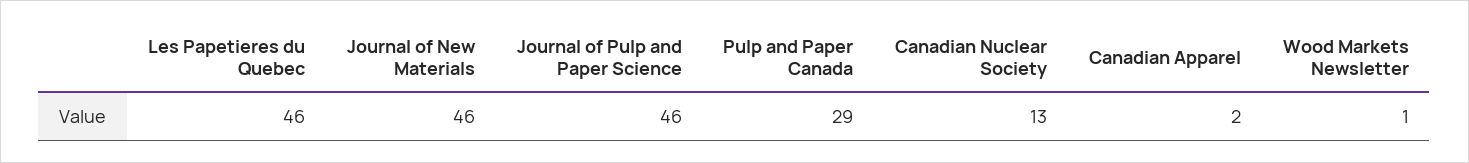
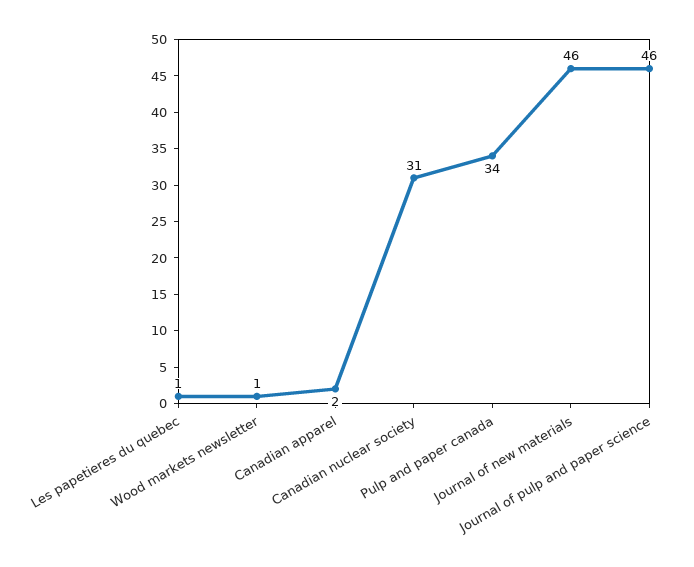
  {
-   "Les Papetieres du Quebec": 46,
+   "Les Papetieres du Quebec": 1,
    "Journal of New Materials": 46,
    "Journal of Pulp and Paper Science": 46,
-   "Pulp and Paper Canada": 29,
+   "Pulp and Paper Canada": 34,
-   "Canadian Nuclear Society": 13,
+   "Canadian Nuclear Society": 31,
    "Canadian Apparel": 2,
    "Wood Markets Newsletter": 1
  }

